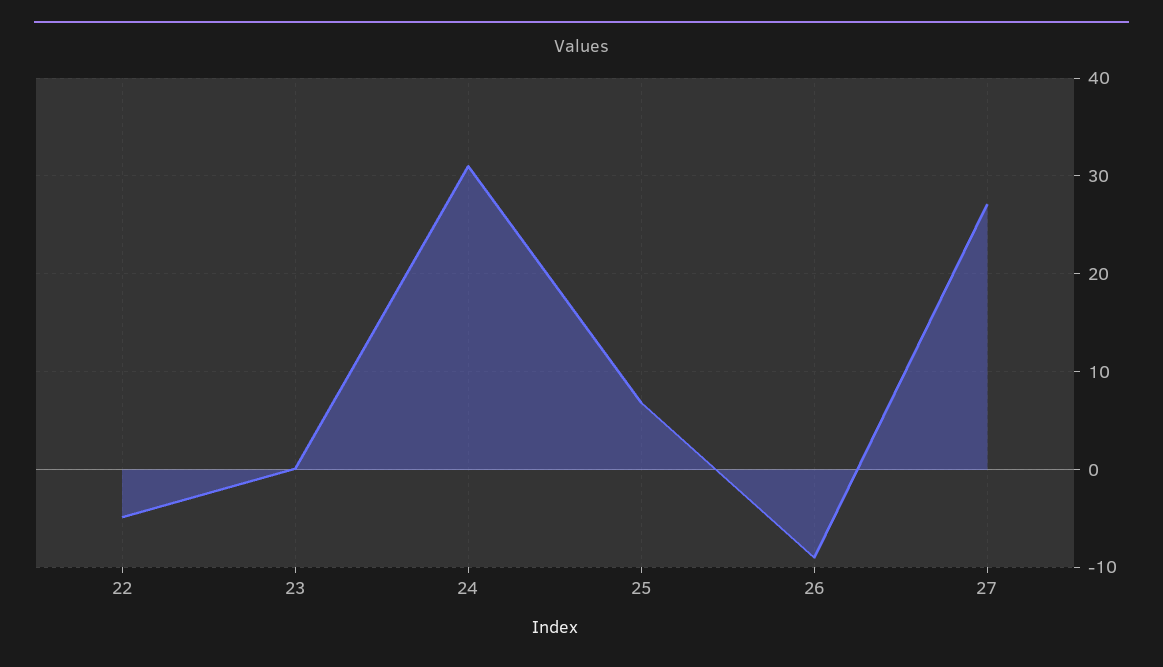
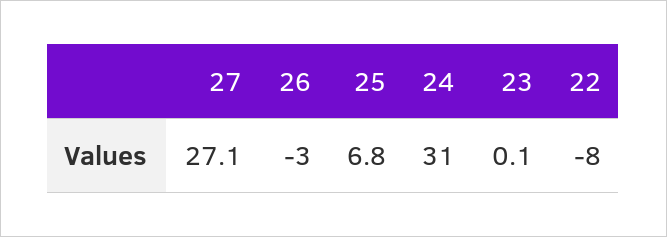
  {
-   "22": -5,
+   "22": -8,
    "23": 0.1,
    "24": 31,
    "25": 6.8,
-   "26": -9,
+   "26": -3,
    "27": 27.1
  }

